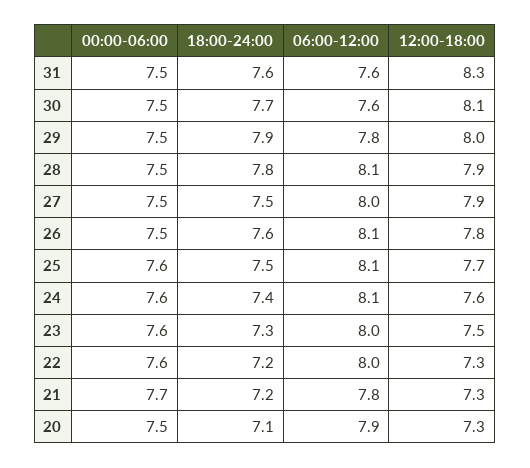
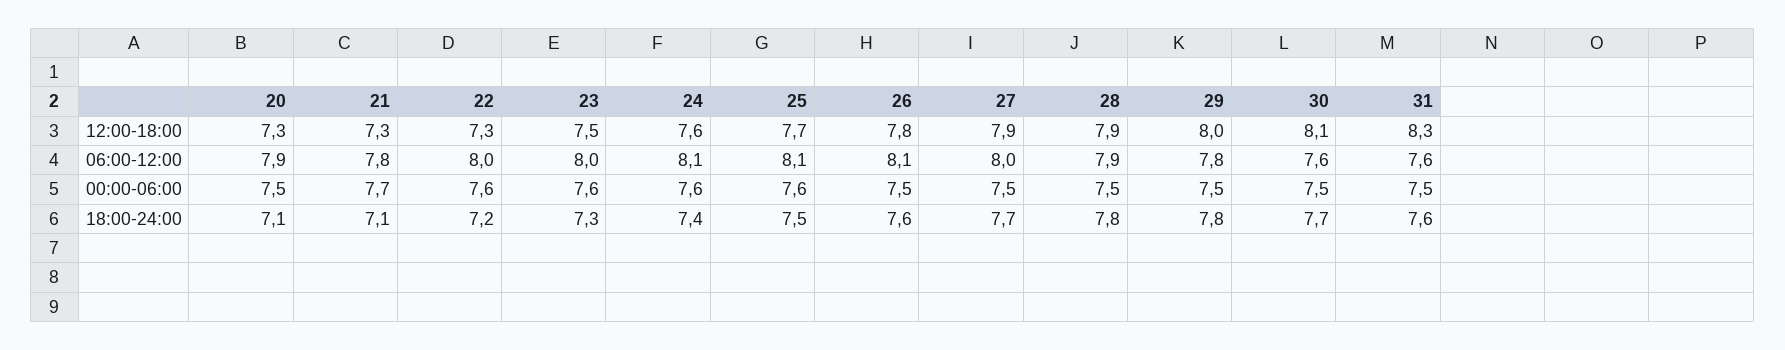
  {
    "00:00-06:00": {
      "31": 7.5,
      "30": 7.5,
      "29": 7.5,
      "28": 7.5,
      "27": 7.5,
      "26": 7.5,
      "25": 7.6,
      "24": 7.6,
      "23": 7.6,
      "22": 7.6,
      "21": 7.7,
      "20": 7.5
    },
    "18:00-24:00": {
      "31": 7.6,
      "30": 7.7,
-     "29": 7.9,
+     "29": 7.8,
      "28": 7.8,
-     "27": 7.5,
+     "27": 7.7,
      "26": 7.6,
      "25": 7.5,
      "24": 7.4,
      "23": 7.3,
      "22": 7.2,
-     "21": 7.2,
+     "21": 7.1,
      "20": 7.1
    },
    "06:00-12:00": {
      "31": 7.6,
      "30": 7.6,
      "29": 7.8,
-     "28": 8.1,
+     "28": 7.9,
      "27": 8,
      "26": 8.1,
      "25": 8.1,
      "24": 8.1,
      "23": 8,
      "22": 8,
      "21": 7.8,
      "20": 7.9
    },
    "12:00-18:00": {
      "31": 8.3,
      "30": 8.1,
      "29": 8,
      "28": 7.9,
      "27": 7.9,
      "26": 7.8,
      "25": 7.7,
      "24": 7.6,
      "23": 7.5,
      "22": 7.3,
      "21": 7.3,
      "20": 7.3
    }
  }

